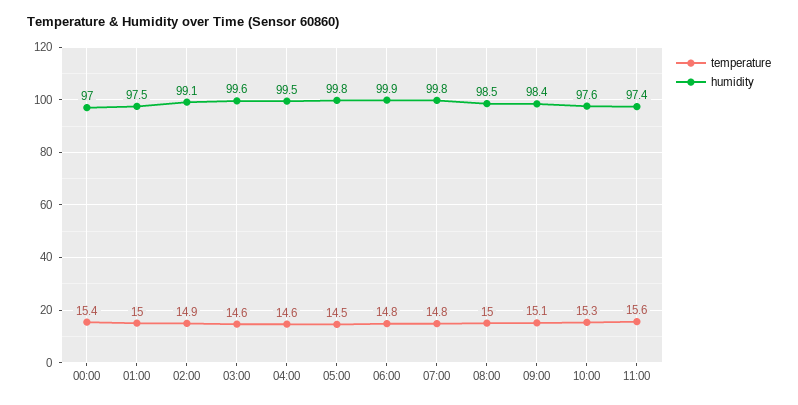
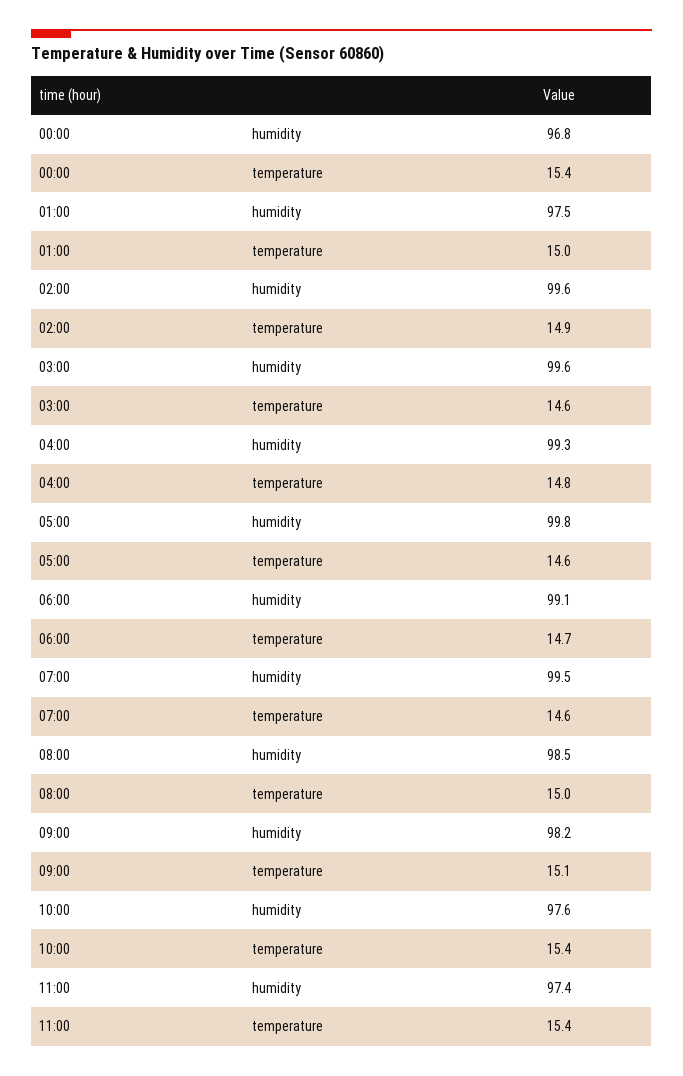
  {
    "temperature": {
      "00:00": 15.4,
      "01:00": 15,
      "02:00": 14.9,
      "03:00": 14.6,
-     "04:00": 14.6,
+     "04:00": 14.8,
-     "05:00": 14.5,
+     "05:00": 14.6,
-     "06:00": 14.8,
+     "06:00": 14.7,
-     "07:00": 14.8,
+     "07:00": 14.6,
      "08:00": 15,
      "09:00": 15.1,
-     "10:00": 15.3,
+     "10:00": 15.4,
-     "11:00": 15.6
+     "11:00": 15.4
    },
    "humidity": {
-     "00:00": 97,
+     "00:00": 96.8,
      "01:00": 97.5,
-     "02:00": 99.1,
+     "02:00": 99.6,
      "03:00": 99.6,
-     "04:00": 99.5,
+     "04:00": 99.3,
      "05:00": 99.8,
-     "06:00": 99.9,
+     "06:00": 99.1,
-     "07:00": 99.8,
+     "07:00": 99.5,
      "08:00": 98.5,
-     "09:00": 98.4,
+     "09:00": 98.2,
      "10:00": 97.6,
      "11:00": 97.4
    }
  }

